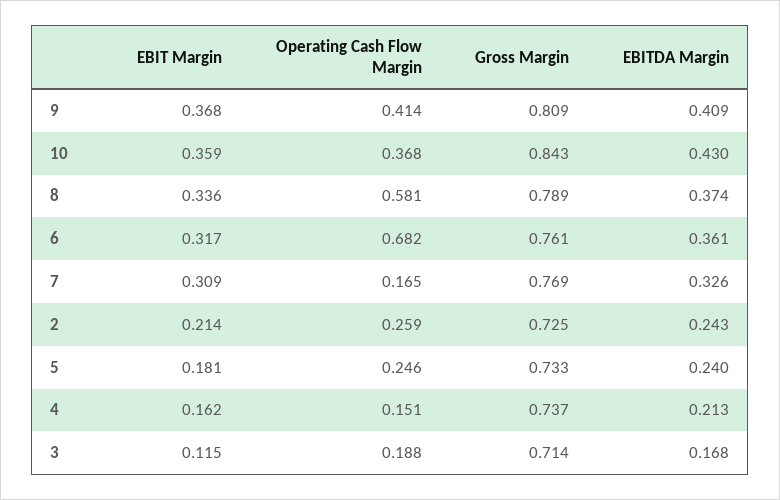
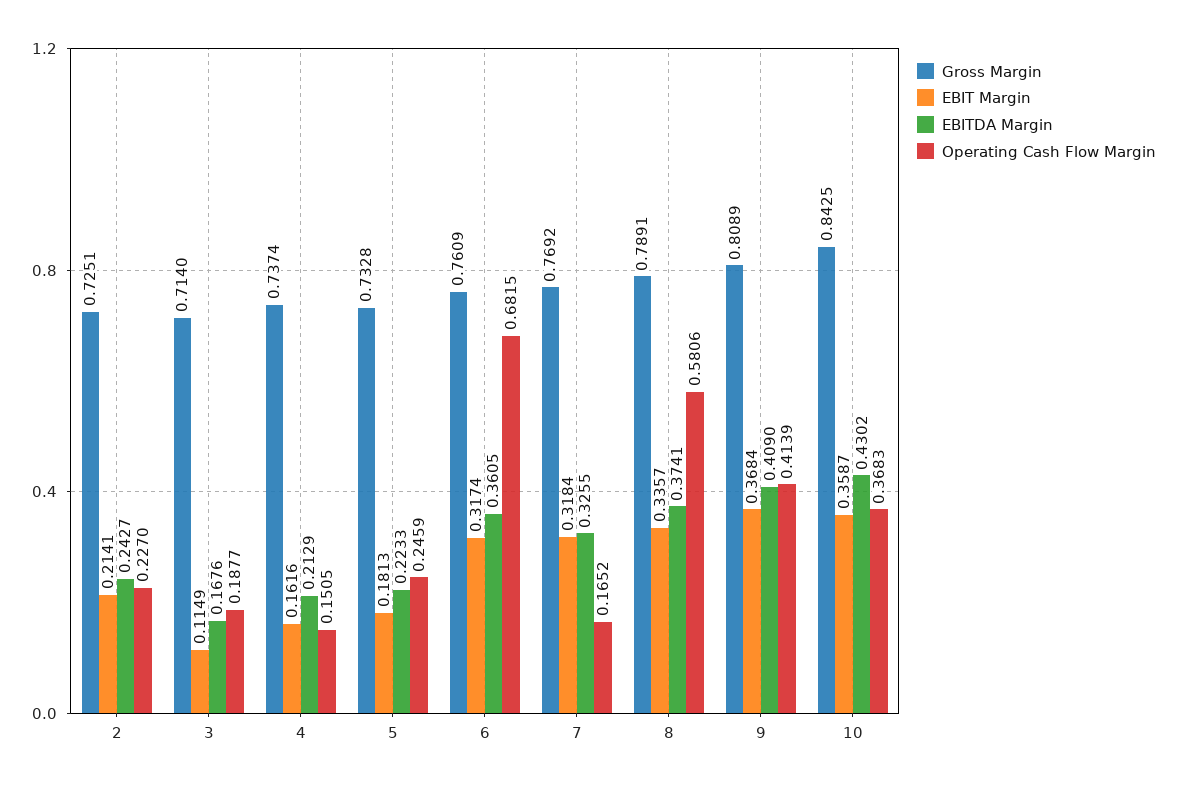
  {
    "EBIT Margin": {
      "9": 0.3684,
      "10": 0.3587,
      "8": 0.3357,
      "6": 0.3174,
-     "7": 0.309,
+     "7": 0.3184,
      "2": 0.2141,
      "5": 0.1813,
      "4": 0.1616,
      "3": 0.1149
    },
    "Operating Cash Flow Margin": {
      "9": 0.4139,
      "10": 0.3683,
      "8": 0.5806,
      "6": 0.6815,
      "7": 0.1652,
-     "2": 0.259,
+     "2": 0.227,
      "5": 0.2459,
      "4": 0.1505,
      "3": 0.1877
    },
    "Gross Margin": {
      "9": 0.8089,
      "10": 0.8425,
      "8": 0.7891,
      "6": 0.7609,
      "7": 0.7692,
      "2": 0.7251,
      "5": 0.7328,
      "4": 0.7374,
      "3": 0.714
    },
    "EBITDA Margin": {
      "9": 0.409,
      "10": 0.4302,
      "8": 0.3741,
      "6": 0.3605,
      "7": 0.3255,
      "2": 0.2427,
-     "5": 0.24,
+     "5": 0.2233,
      "4": 0.2129,
      "3": 0.1676
    }
  }

